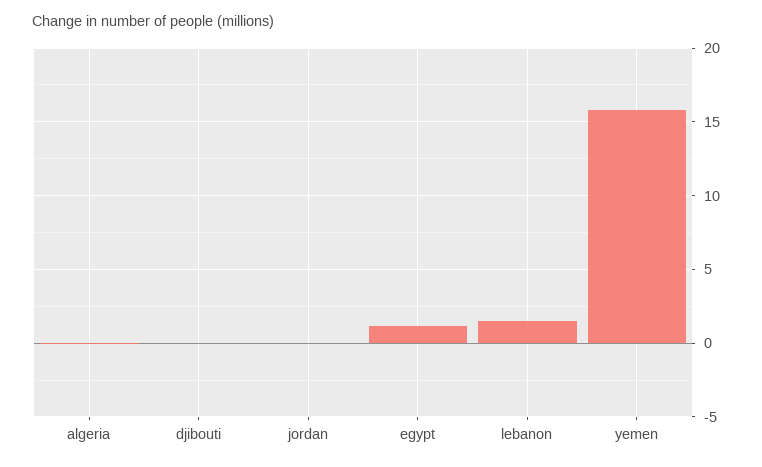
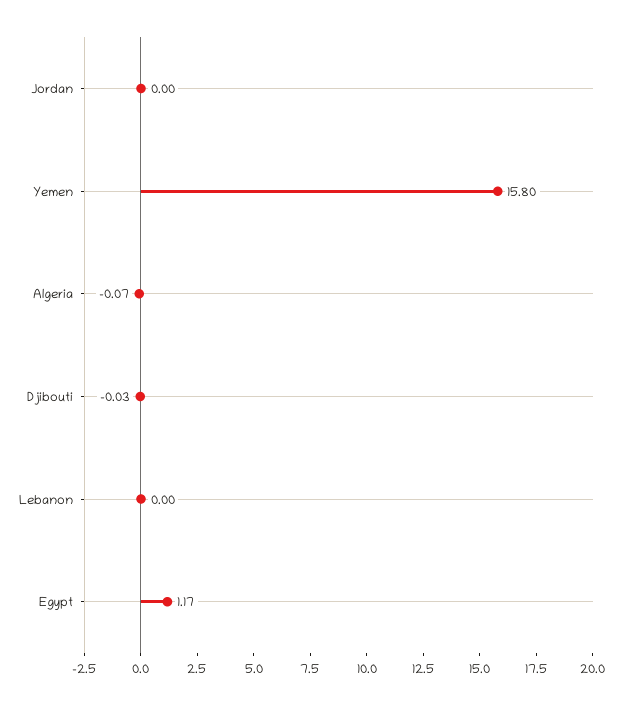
  {
    "algeria": -0.07,
    "djibouti": -0.03,
    "jordan": 0,
    "egypt": 1.17,
-   "lebanon": 1.5,
+   "lebanon": 0,
    "yemen": 15.8
  }

